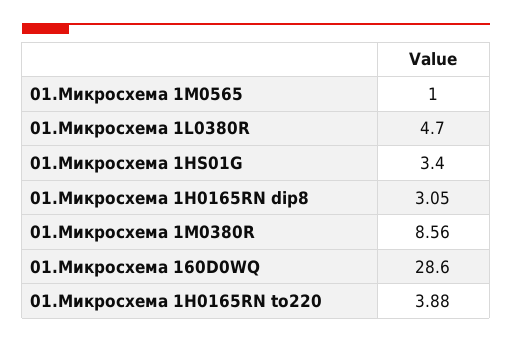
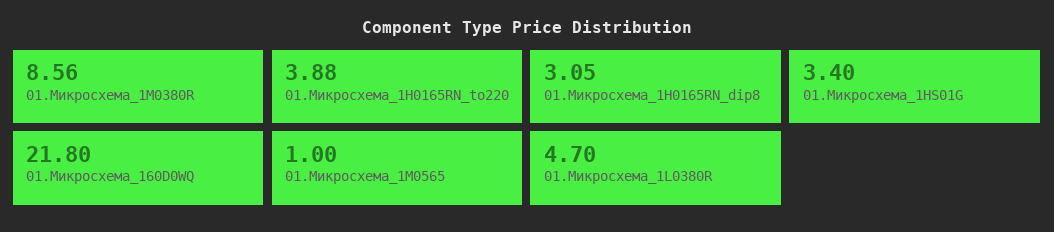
  {
    "01.Микросхема 1M0565": 1,
    "01.Микросхема 1L0380R": 4.7,
    "01.Микросхема 1HS01G": 3.4,
    "01.Микросхема 1H0165RN dip8": 3.05,
    "01.Микросхема 1M0380R": 8.56,
-   "01.Микросхема 160D0WQ": 28.6,
+   "01.Микросхема 160D0WQ": 21.8,
    "01.Микросхема 1H0165RN to220": 3.88
  }

